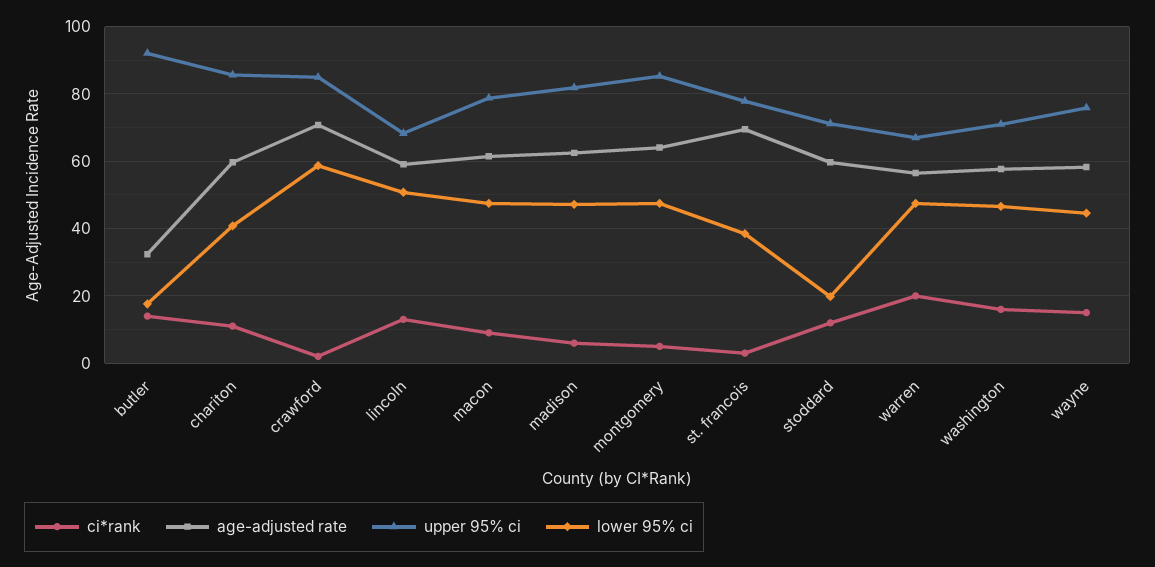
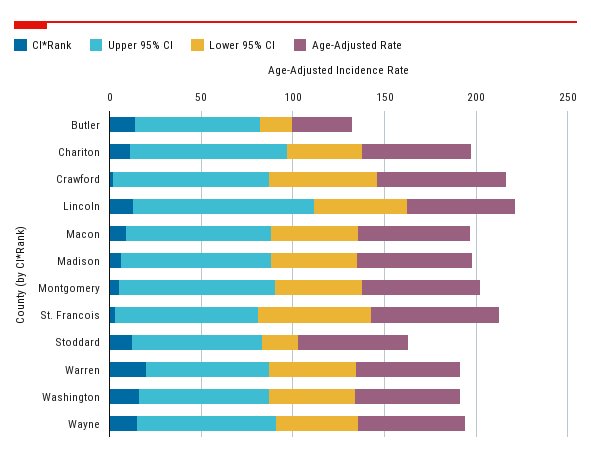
  {
    "ci*rank": {
      "butler": 14,
      "chariton": 12,
      "crawford": 2,
      "lincoln": 14,
      "macon": 10,
      "madison": 6,
      "montgomery": 6,
      "st. francois": 4,
      "stoddard": 12,
      "warren": 20,
      "washington": 16,
      "wayne": 16
    },
    "age-adjusted rate": {
      "butler": 32,
      "chariton": 60,
      "crawford": 70,
      "lincoln": 60,
      "macon": 62,
      "madison": 62,
      "montgomery": 64,
      "st. francois": 70,
      "stoddard": 60,
      "warren": 56,
      "washington": 58,
      "wayne": 58
    },
    "upper 95% ci": {
-     "butler": 92,
+     "butler": 70,
      "chariton": 86,
      "crawford": 86,
-     "lincoln": 68,
+     "lincoln": 100,
      "macon": 78,
      "madison": 82,
      "montgomery": 86,
      "st. francois": 78,
      "stoddard": 72,
      "warren": 68,
      "washington": 72,
      "wayne": 76
    },
    "lower 95% ci": {
      "butler": 18,
      "chariton": 40,
      "crawford": 58,
      "lincoln": 50,
      "macon": 48,
      "madison": 48,
      "montgomery": 48,
-     "st. francois": 38,
+     "st. francois": 60,
      "stoddard": 20,
      "warren": 48,
      "washington": 46,
      "wayne": 44
    }
  }

